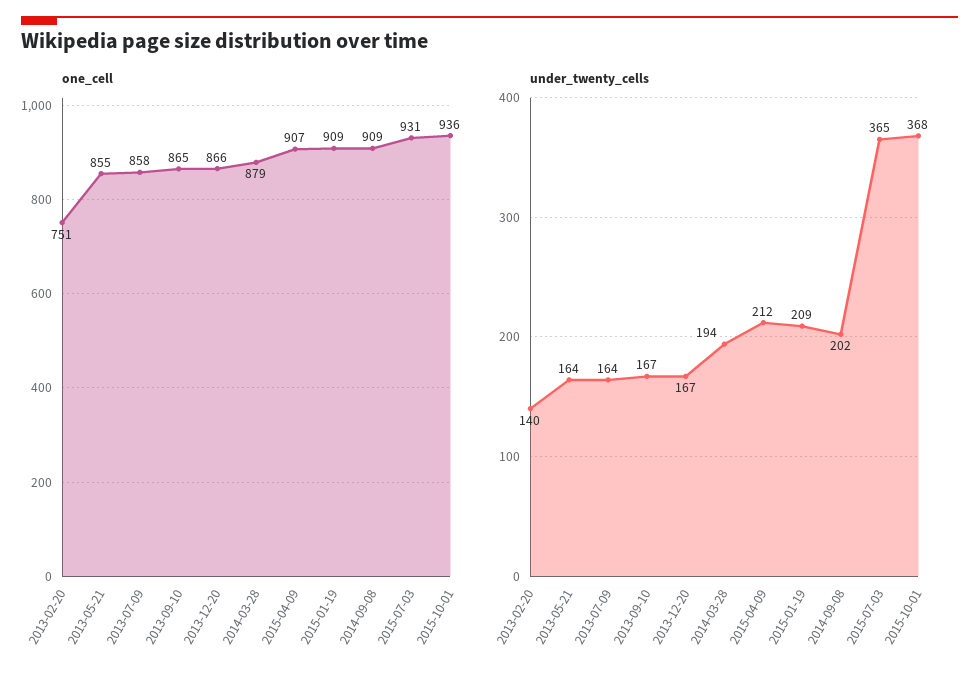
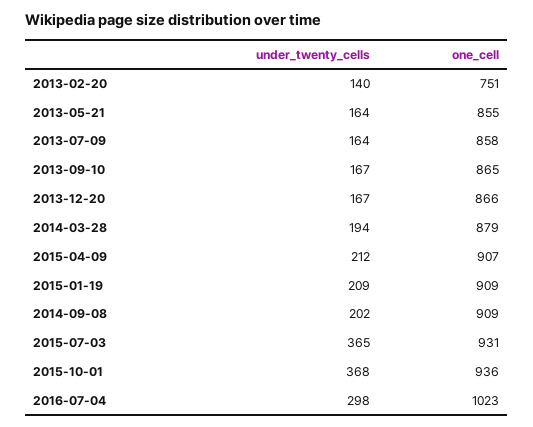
  {
    "one_cell": {
      "2013-02-20": 751,
      "2013-05-21": 855,
      "2013-07-09": 858,
      "2013-09-10": 865,
      "2013-12-20": 866,
      "2014-03-28": 879,
      "2015-04-09": 907,
      "2015-01-19": 909,
      "2014-09-08": 909,
      "2015-07-03": 931,
-     "2015-10-01": 936
+     "2015-10-01": 936,
+     "2016-07-04": 1023
    },
    "under_twenty_cells": {
      "2013-02-20": 140,
      "2013-05-21": 164,
      "2013-07-09": 164,
      "2013-09-10": 167,
      "2013-12-20": 167,
      "2014-03-28": 194,
      "2015-04-09": 212,
      "2015-01-19": 209,
      "2014-09-08": 202,
      "2015-07-03": 365,
-     "2015-10-01": 368
+     "2015-10-01": 368,
+     "2016-07-04": 298
    }
  }

